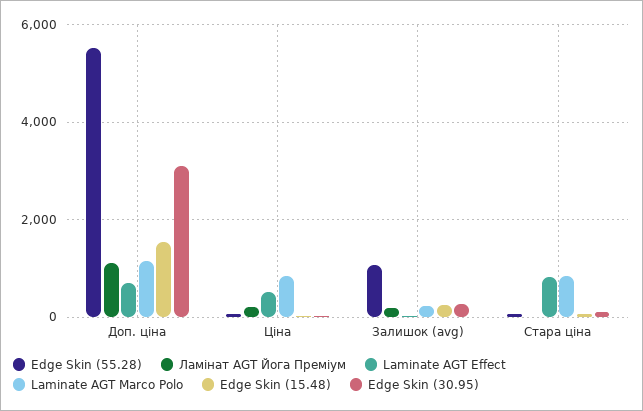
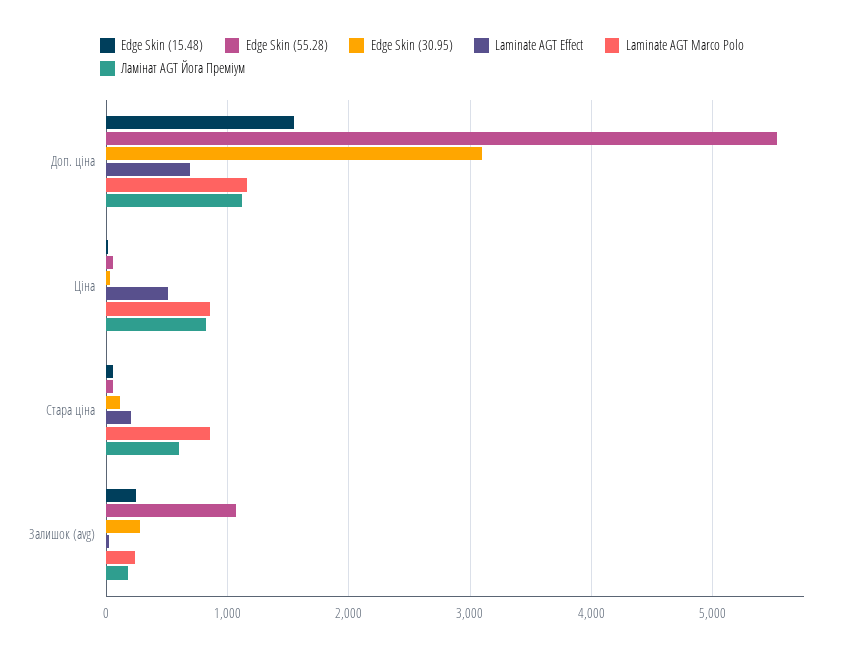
  {
    "Edge Skin (55.28)": {
      "Доп. ціна": 5500,
      "Ціна": 100,
      "Залишок (avg)": 1100,
      "Стара ціна": 100
    },
    "Ламінат AGT Йога Преміум": {
      "Доп. ціна": 1100,
-     "Ціна": 200,
+     "Ціна": 800,
      "Залишок (avg)": 200,
-     "Стара ціна": 0
+     "Стара ціна": 600
    },
    "Laminate AGT Effect": {
      "Доп. ціна": 700,
      "Ціна": 500,
      "Залишок (avg)": 0,
-     "Стара ціна": 800
+     "Стара ціна": 200
    },
    "Laminate AGT Marco Polo": {
      "Доп. ціна": 1200,
      "Ціна": 900,
      "Залишок (avg)": 200,
      "Стара ціна": 900
    },
    "Edge Skin (15.48)": {
      "Доп. ціна": 1500,
      "Ціна": 0,
      "Залишок (avg)": 200,
      "Стара ціна": 100
    },
    "Edge Skin (30.95)": {
      "Доп. ціна": 3100,
      "Ціна": 0,
      "Залишок (avg)": 300,
      "Стара ціна": 100
    }
  }

